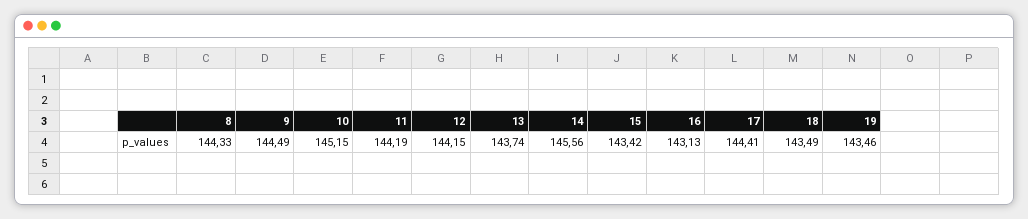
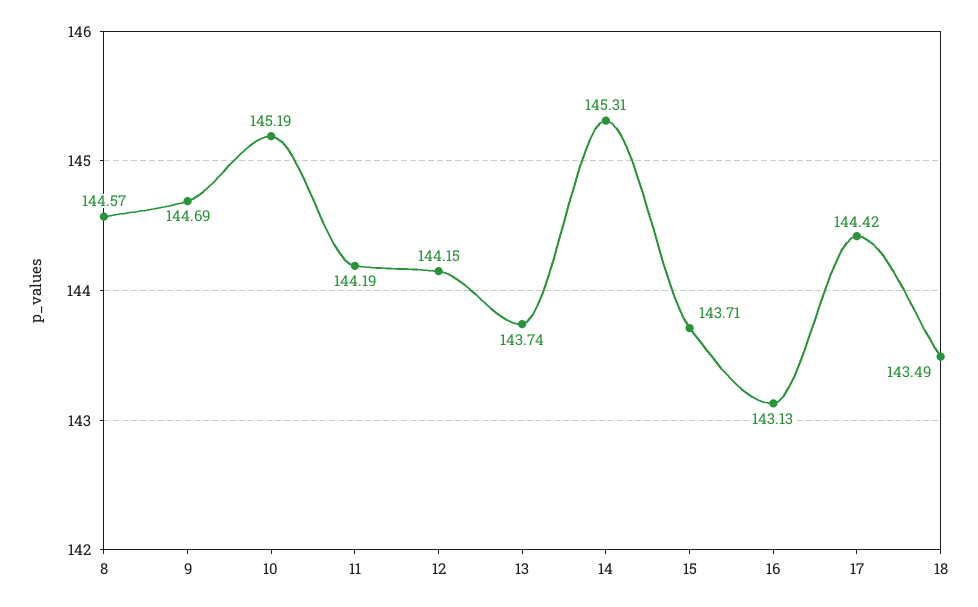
  {
-   "8": 144.33,
+   "8": 144.57,
-   "9": 144.49,
+   "9": 144.69,
-   "10": 145.15,
+   "10": 145.19,
    "11": 144.19,
    "12": 144.15,
    "13": 143.74,
-   "14": 145.56,
+   "14": 145.31,
-   "15": 143.42,
+   "15": 143.71,
    "16": 143.13,
-   "17": 144.41,
+   "17": 144.42,
-   "18": 143.49,
+   "18": 143.49
-   "19": 143.46
  }

